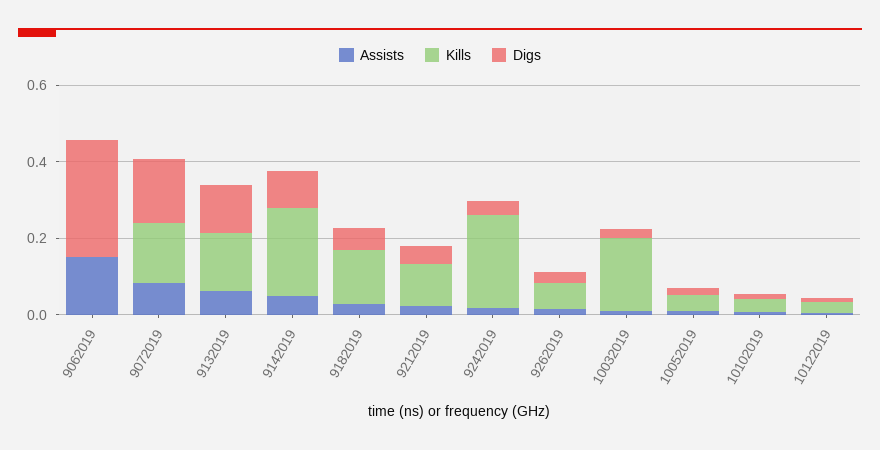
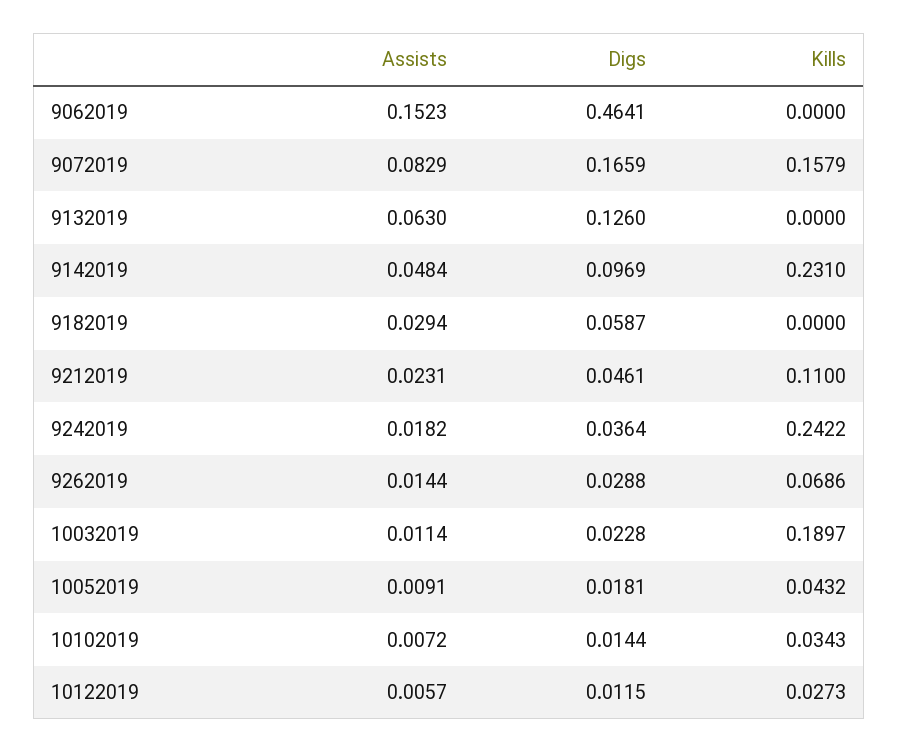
  {
    "Assists": {
      "9062019": 0.1523,
      "9072019": 0.0829,
      "9132019": 0.063,
      "9142019": 0.0484,
      "9182019": 0.0294,
      "9212019": 0.0231,
      "9242019": 0.0182,
      "9262019": 0.0144,
      "10032019": 0.0114,
      "10052019": 0.0091,
      "10102019": 0.0072,
      "10122019": 0.0057
    },
    "Kills": {
      "9062019": 0,
      "9072019": 0.1579,
-     "9132019": 0.15,
+     "9132019": 0,
      "9142019": 0.231,
-     "9182019": 0.15,
+     "9182019": 0,
      "9212019": 0.11,
      "9242019": 0.2422,
      "9262019": 0.0686,
      "10032019": 0.1897,
      "10052019": 0.0432,
      "10102019": 0.0343,
      "10122019": 0.0273
    },
    "Digs": {
-     "9062019": 0.3,
+     "9062019": 0.4641,
      "9072019": 0.1659,
      "9132019": 0.126,
      "9142019": 0.0969,
      "9182019": 0.0587,
      "9212019": 0.0461,
      "9242019": 0.0364,
      "9262019": 0.0288,
      "10032019": 0.0228,
      "10052019": 0.0181,
      "10102019": 0.0144,
      "10122019": 0.0115
    }
  }

